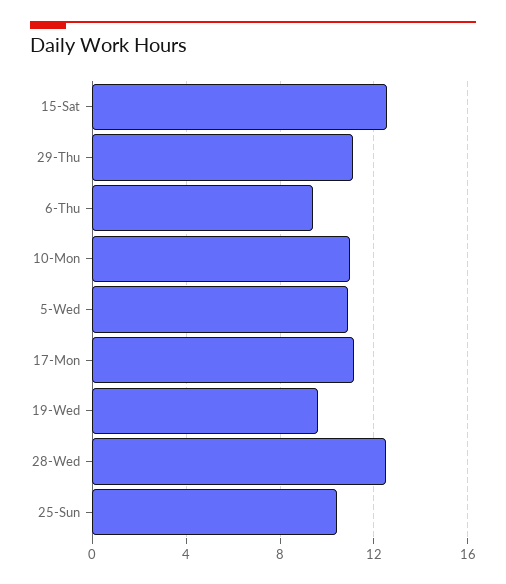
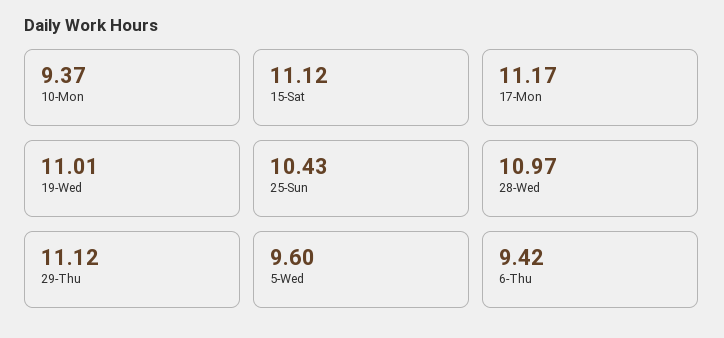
  {
-   "15-Sat": 12.5,
+   "15-Sat": 11.12,
    "29-Thu": 11.12,
    "6-Thu": 9.42,
-   "10-Mon": 11,
+   "10-Mon": 9.37,
-   "5-Wed": 11,
+   "5-Wed": 9.6,
    "17-Mon": 11.17,
-   "19-Wed": 9.5,
+   "19-Wed": 11.01,
-   "28-Wed": 12.5,
+   "28-Wed": 10.97,
    "25-Sun": 10.43
  }

